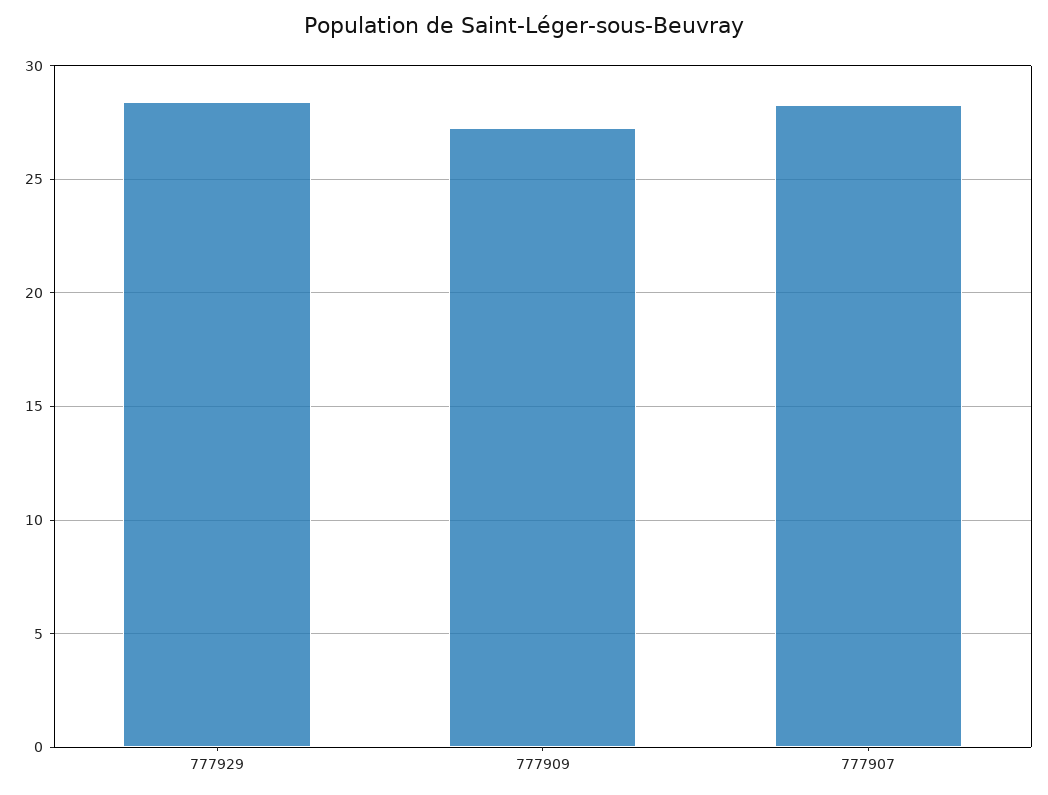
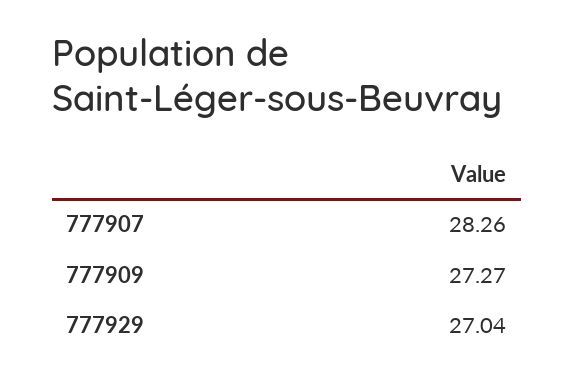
  {
-   "777929": 28.5,
+   "777929": 27.04,
    "777909": 27.27,
    "777907": 28.26
  }

